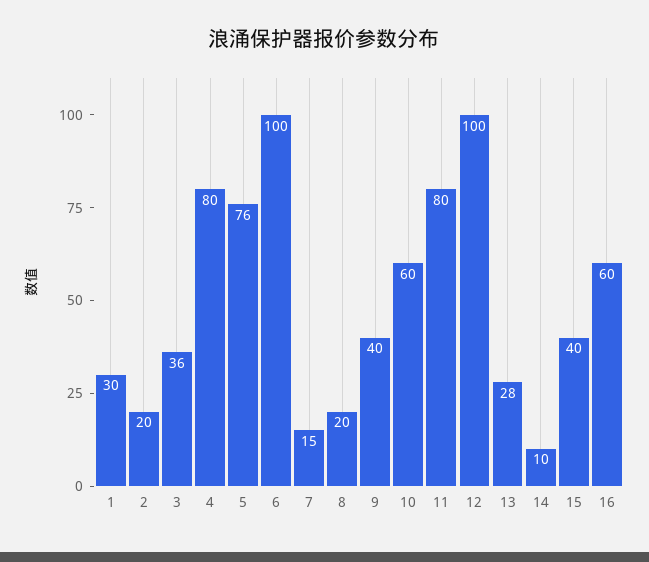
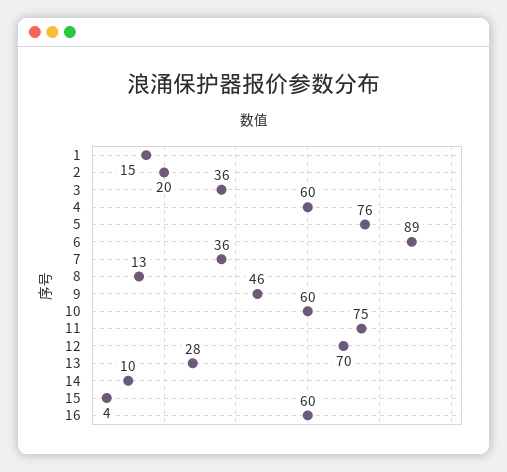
  {
-   "1": 30,
+   "1": 15,
    "2": 20,
    "3": 36,
-   "4": 80,
+   "4": 60,
    "5": 76,
-   "6": 100,
+   "6": 89,
-   "7": 15,
+   "7": 36,
-   "8": 20,
+   "8": 13,
-   "9": 40,
+   "9": 46,
    "10": 60,
-   "11": 80,
+   "11": 75,
-   "12": 100,
+   "12": 70,
    "13": 28,
    "14": 10,
-   "15": 40,
+   "15": 4,
    "16": 60
  }

